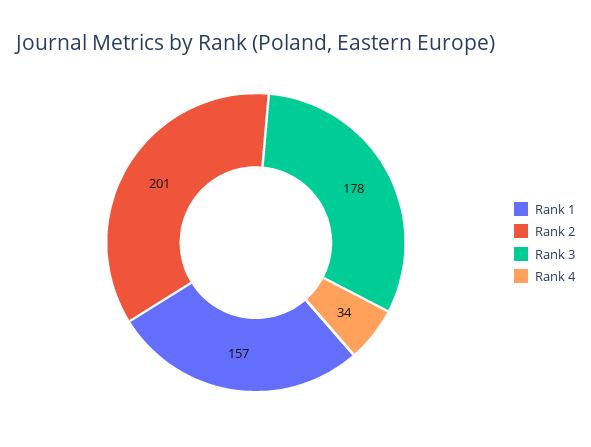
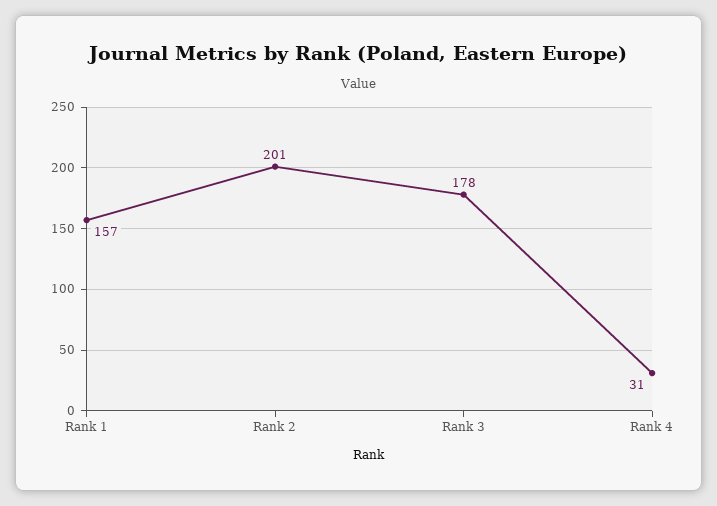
  {
    "Rank 1": 157,
    "Rank 2": 201,
    "Rank 3": 178,
-   "Rank 4": 34
+   "Rank 4": 31
  }

